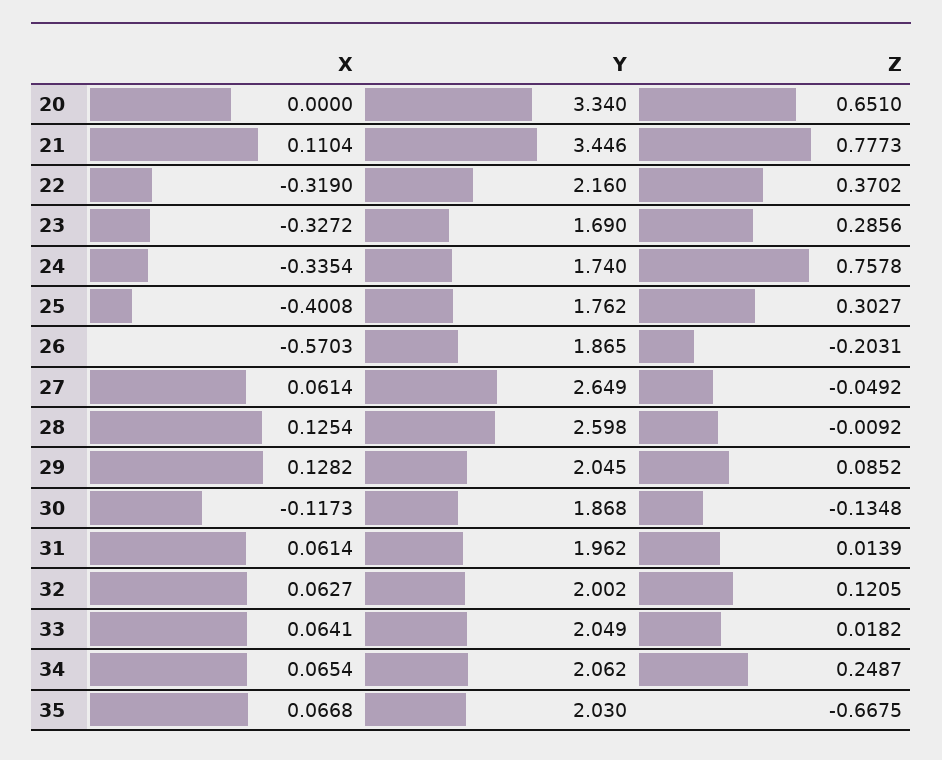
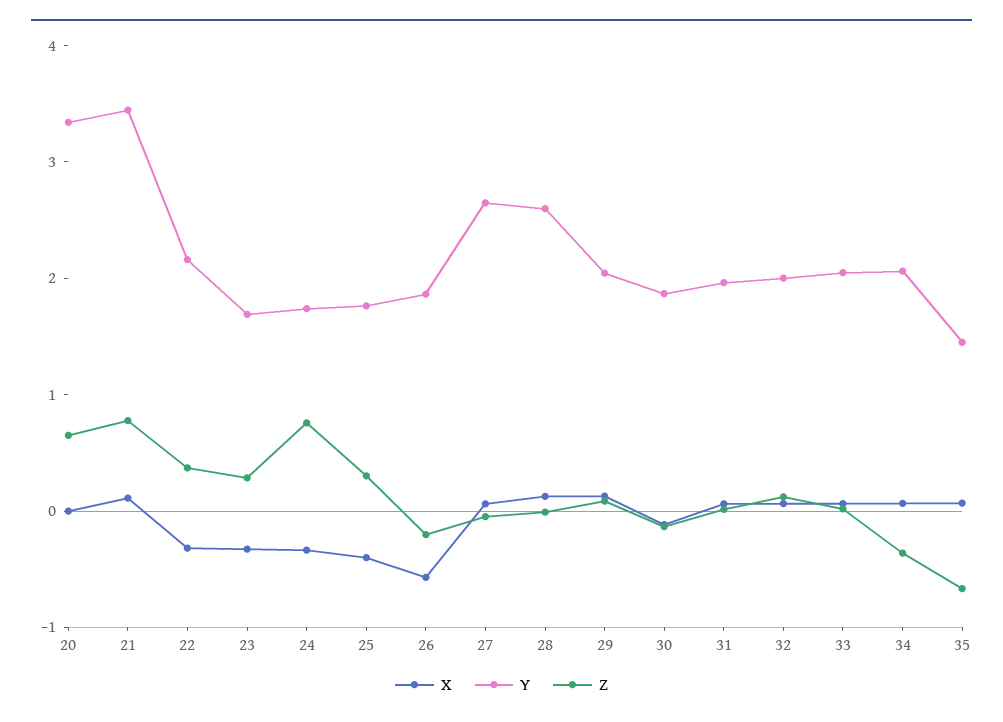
  {
    "X": {
      "20": 0,
      "21": 0.1104,
      "22": -0.319,
      "23": -0.3272,
      "24": -0.3354,
      "25": -0.4008,
      "26": -0.5703,
      "27": 0.0614,
      "28": 0.1254,
      "29": 0.1282,
      "30": -0.1173,
      "31": 0.0614,
      "32": 0.0627,
      "33": 0.0641,
      "34": 0.0654,
      "35": 0.0668
    },
    "Y": {
      "20": 3.34,
      "21": 3.446,
      "22": 2.16,
      "23": 1.69,
      "24": 1.74,
      "25": 1.762,
      "26": 1.865,
      "27": 2.649,
      "28": 2.598,
      "29": 2.045,
      "30": 1.868,
      "31": 1.962,
      "32": 2.002,
      "33": 2.049,
      "34": 2.062,
-     "35": 2.03
+     "35": 1.4
    },
    "Z": {
      "20": 0.651,
      "21": 0.7773,
      "22": 0.3702,
      "23": 0.2856,
      "24": 0.7578,
      "25": 0.3027,
      "26": -0.2031,
      "27": -0.0492,
      "28": -0.0092,
      "29": 0.0852,
      "30": -0.1348,
      "31": 0.0139,
      "32": 0.1205,
      "33": 0.0182,
-     "34": 0.2487,
+     "34": -0.4,
      "35": -0.6675
    }
  }

